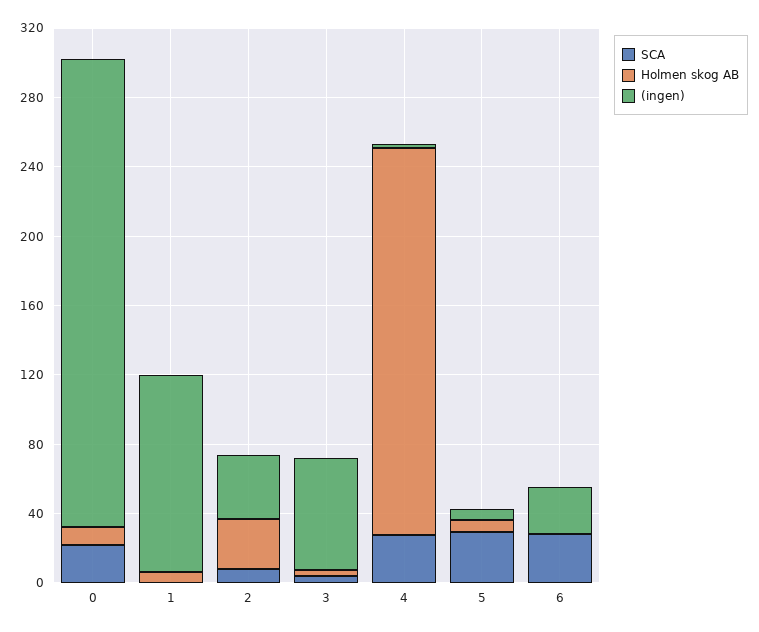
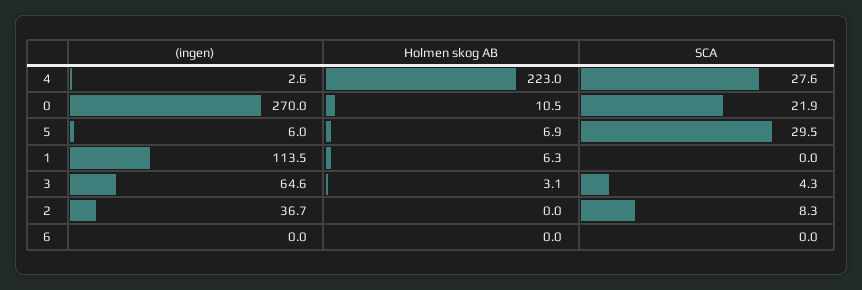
  {
    "SCA": {
      "0": 21.9,
      "1": 0,
      "2": 8.3,
      "3": 4.3,
      "4": 27.6,
      "5": 29.5,
-     "6": 30
+     "6": 0
    },
    "Holmen skog AB": {
      "0": 10.5,
      "1": 6.3,
-     "2": 30,
+     "2": 0,
      "3": 3.1,
      "4": 223,
      "5": 6.9,
      "6": 0
    },
    "(ingen)": {
      "0": 270,
      "1": 113.5,
      "2": 36.7,
      "3": 64.6,
      "4": 2.6,
      "5": 6,
-     "6": 30
+     "6": 0
    }
  }

